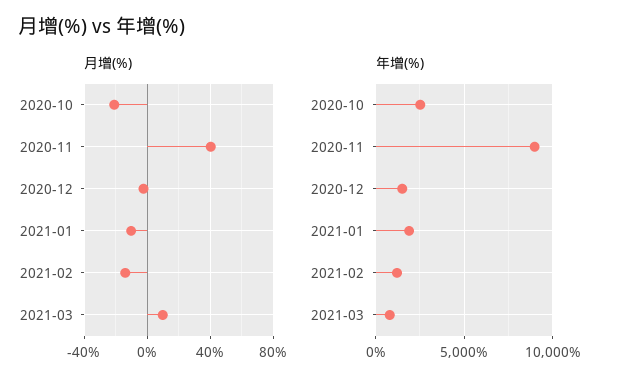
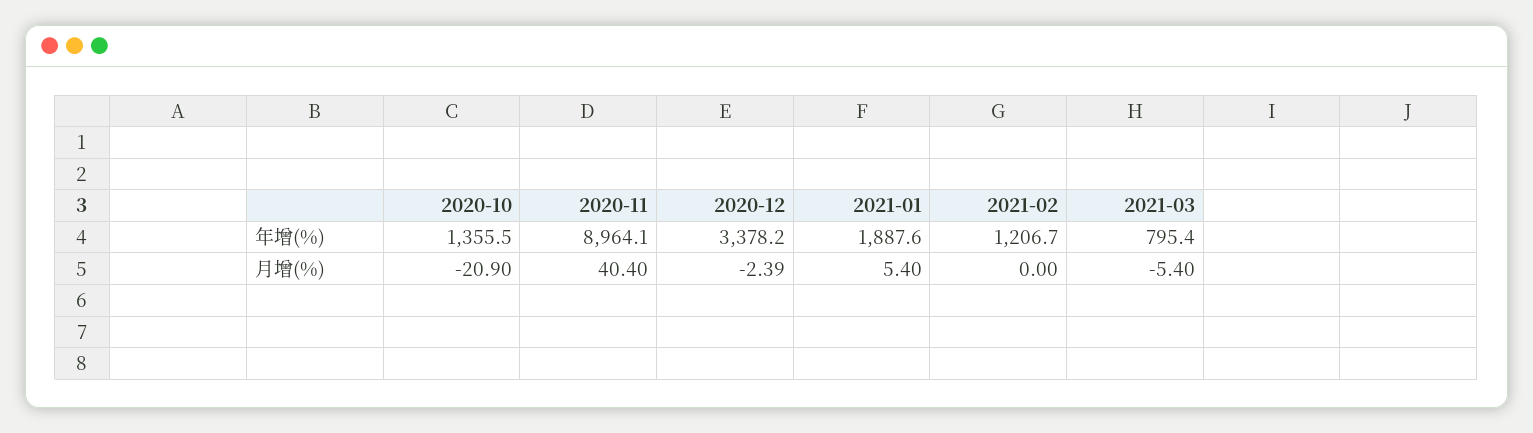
  {
    "月增(%)": {
      "2020-10": -20.9,
      "2020-11": 40.4,
      "2020-12": -2.39,
-     "2021-01": -10,
+     "2021-01": 5.4,
-     "2021-02": -15,
+     "2021-02": 0,
-     "2021-03": 10
+     "2021-03": -5.4
    },
    "年增(%)": {
-     "2020-10": 2500,
+     "2020-10": 1355.5,
      "2020-11": 8964.1,
-     "2020-12": 1500,
+     "2020-12": 3378.2,
      "2021-01": 1887.6,
      "2021-02": 1206.7,
      "2021-03": 795.4
    }
  }

